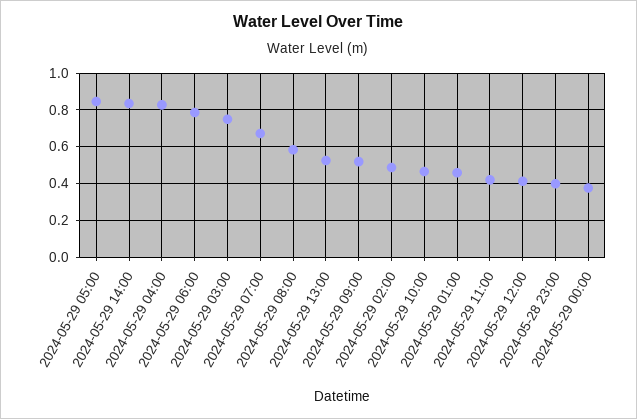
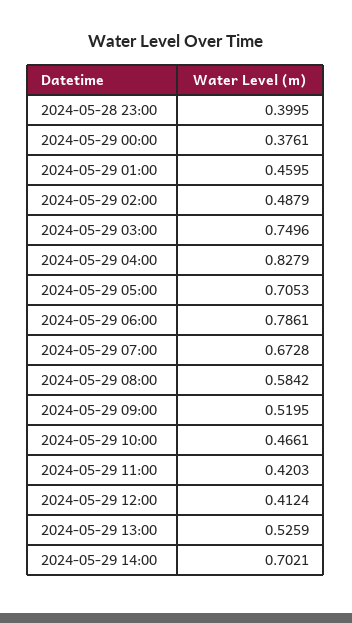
  {
-   "2024-05-29 05:00": 0.85,
+   "2024-05-29 05:00": 0.7053,
-   "2024-05-29 14:00": 0.85,
+   "2024-05-29 14:00": 0.7021,
    "2024-05-29 04:00": 0.8279,
    "2024-05-29 06:00": 0.7861,
    "2024-05-29 03:00": 0.7496,
    "2024-05-29 07:00": 0.6728,
    "2024-05-29 08:00": 0.5842,
    "2024-05-29 13:00": 0.5259,
    "2024-05-29 09:00": 0.5195,
    "2024-05-29 02:00": 0.4879,
    "2024-05-29 10:00": 0.4661,
    "2024-05-29 01:00": 0.4595,
    "2024-05-29 11:00": 0.4203,
    "2024-05-29 12:00": 0.4124,
    "2024-05-28 23:00": 0.3995,
    "2024-05-29 00:00": 0.3761
  }

